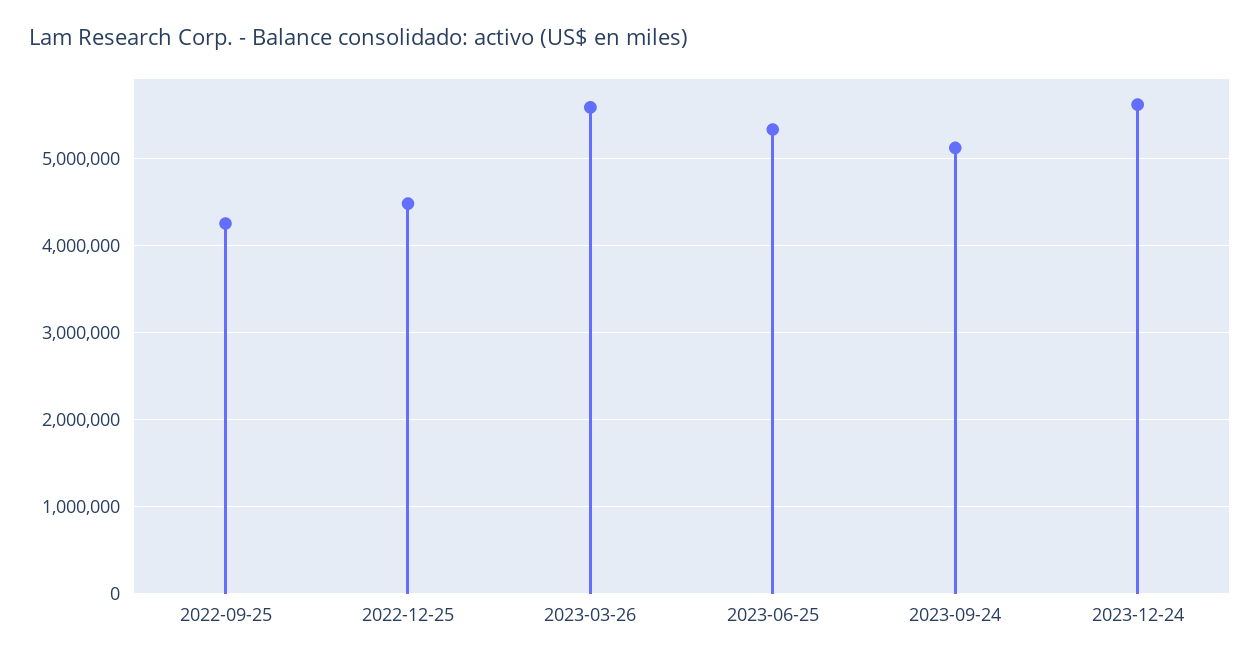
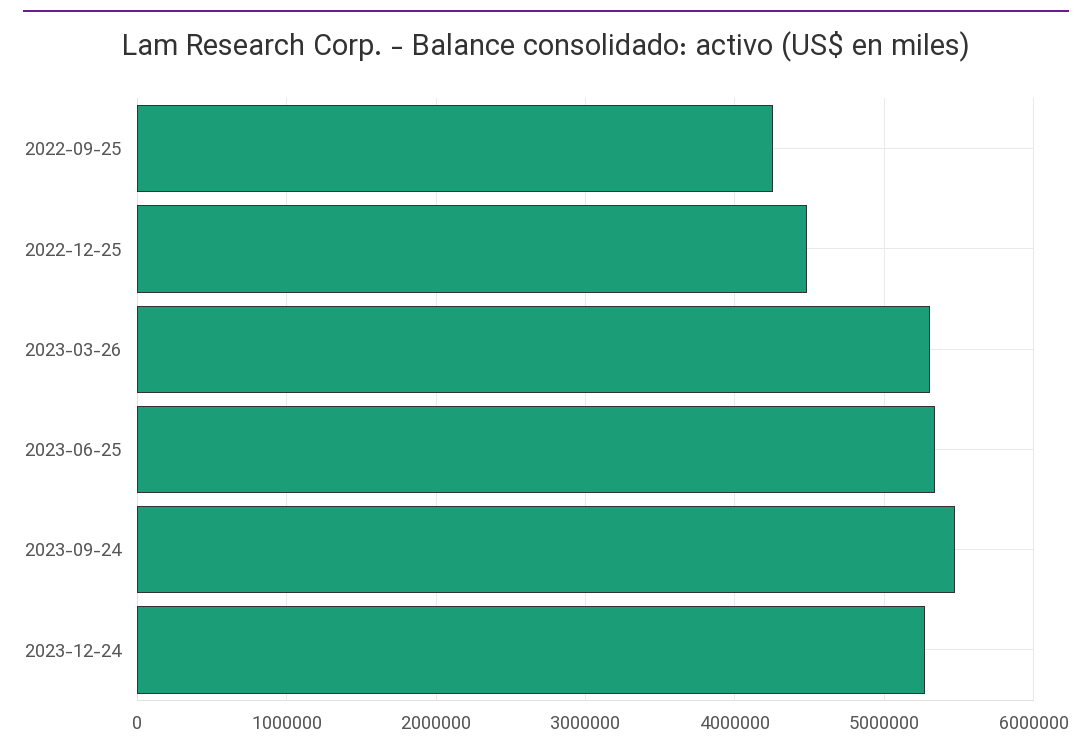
  {
    "2022-09-25": 4300000,
    "2022-12-25": 4500000,
-   "2023-03-26": 5600000,
+   "2023-03-26": 5300000,
    "2023-06-25": 5300000,
-   "2023-09-24": 5100000,
+   "2023-09-24": 5500000,
-   "2023-12-24": 5600000
+   "2023-12-24": 5300000
  }

